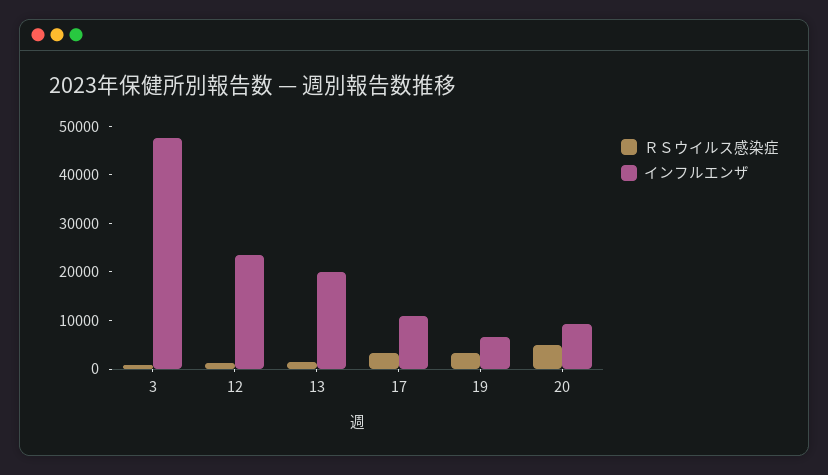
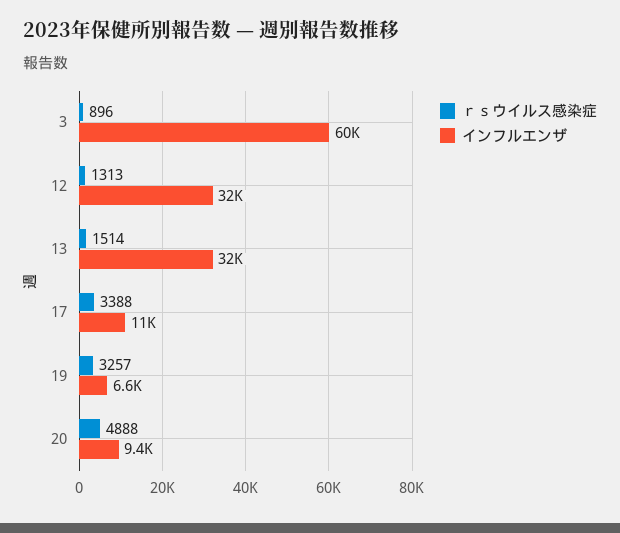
  {
    "ＲＳウイルス感染症": {
      "3": 896,
      "12": 1313,
      "13": 1514,
      "17": 3388,
      "19": 3257,
      "20": 4888
    },
    "インフルエンザ": {
-     "3": 48000,
+     "3": 60000,
-     "12": 24000,
+     "12": 32000,
-     "13": 20000,
+     "13": 32000,
      "17": 11000,
      "19": 6600,
      "20": 9400
    }
  }

